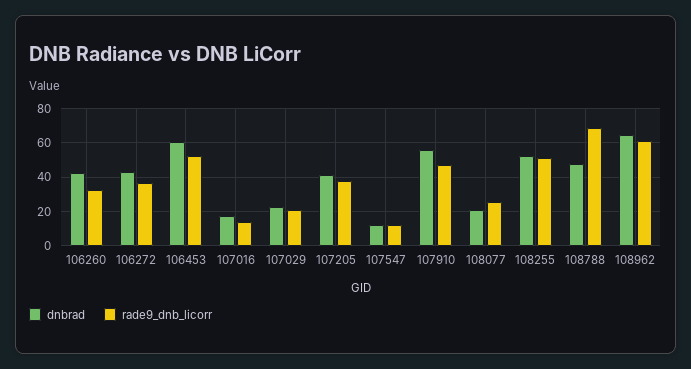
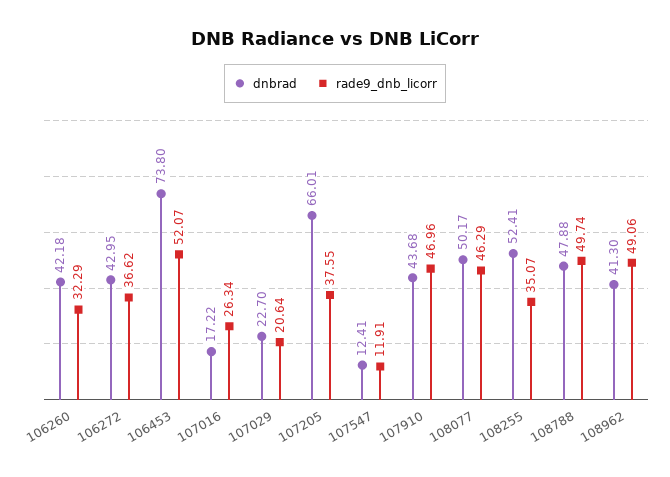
  {
    "dnbrad": {
      "106260": 42.18,
      "106272": 42.95,
-     "106453": 60,
+     "106453": 73.8,
      "107016": 17.22,
      "107029": 22.7,
-     "107205": 40,
+     "107205": 66.01,
      "107547": 12.41,
-     "107910": 55,
+     "107910": 43.68,
-     "108077": 20,
+     "108077": 50.17,
      "108255": 52.41,
      "108788": 47.88,
-     "108962": 65
+     "108962": 41.3
    },
    "rade9_dnb_licorr": {
      "106260": 32.29,
      "106272": 36.62,
      "106453": 52.07,
-     "107016": 15,
+     "107016": 26.34,
      "107029": 20.64,
      "107205": 37.55,
      "107547": 11.91,
      "107910": 46.96,
-     "108077": 25,
+     "108077": 46.29,
-     "108255": 50,
+     "108255": 35.07,
-     "108788": 70,
+     "108788": 49.74,
-     "108962": 60
+     "108962": 49.06
    }
  }

